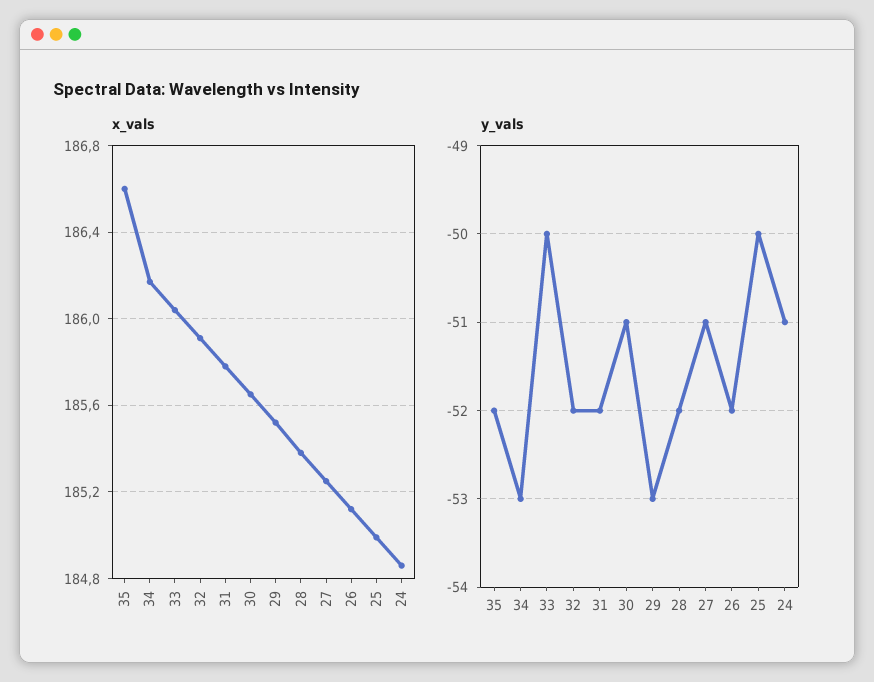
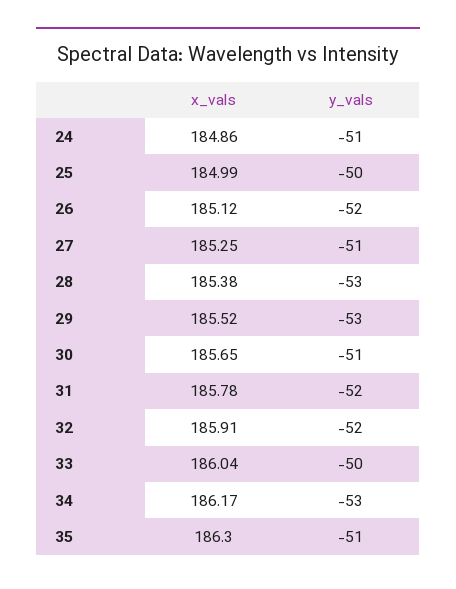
  {
    "x_vals": {
-     "35": 186.6,
+     "35": 186.3,
      "34": 186.17,
      "33": 186.04,
      "32": 185.91,
      "31": 185.78,
      "30": 185.65,
      "29": 185.52,
      "28": 185.38,
      "27": 185.25,
      "26": 185.12,
      "25": 184.99,
      "24": 184.86
    },
    "y_vals": {
-     "35": -52,
+     "35": -51,
      "34": -53,
      "33": -50,
      "32": -52,
      "31": -52,
      "30": -51,
      "29": -53,
-     "28": -52,
+     "28": -53,
      "27": -51,
      "26": -52,
      "25": -50,
      "24": -51
    }
  }

